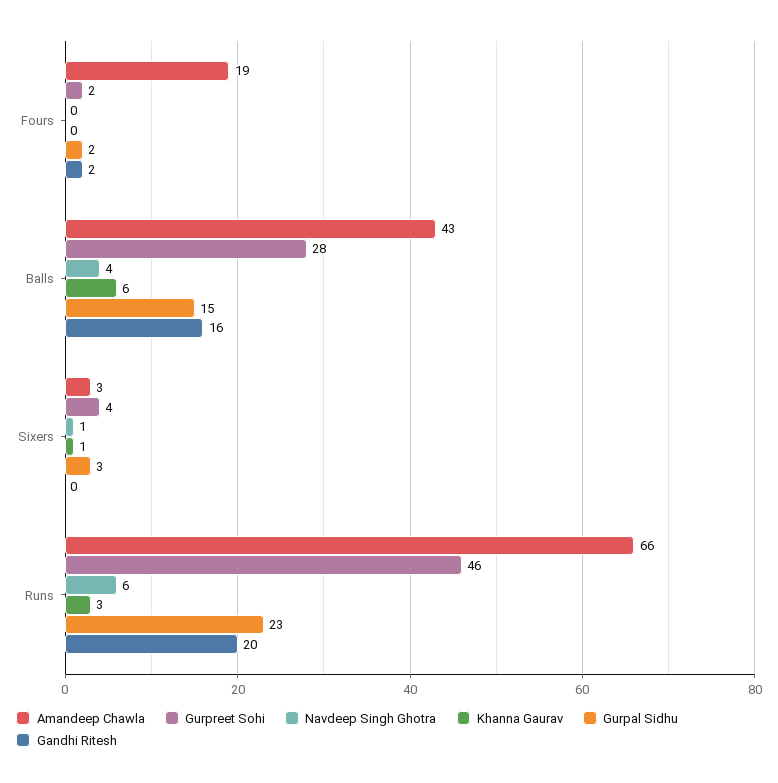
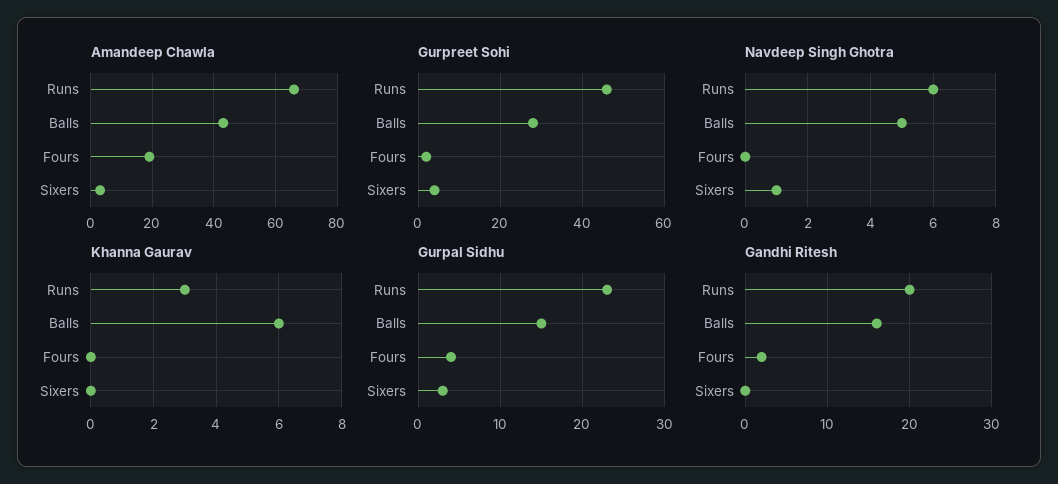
  {
    "Amandeep Chawla": {
      "Fours": 19,
      "Balls": 43,
      "Sixers": 3,
      "Runs": 66
    },
    "Gurpreet Sohi": {
      "Fours": 2,
      "Balls": 28,
      "Sixers": 4,
      "Runs": 46
    },
    "Navdeep Singh Ghotra": {
      "Fours": 0,
-     "Balls": 4,
+     "Balls": 5,
      "Sixers": 1,
      "Runs": 6
    },
    "Khanna Gaurav": {
      "Fours": 0,
      "Balls": 6,
-     "Sixers": 1,
+     "Sixers": 0,
      "Runs": 3
    },
    "Gurpal Sidhu": {
-     "Fours": 2,
+     "Fours": 4,
      "Balls": 15,
      "Sixers": 3,
      "Runs": 23
    },
    "Gandhi Ritesh": {
      "Fours": 2,
      "Balls": 16,
      "Sixers": 0,
      "Runs": 20
    }
  }

